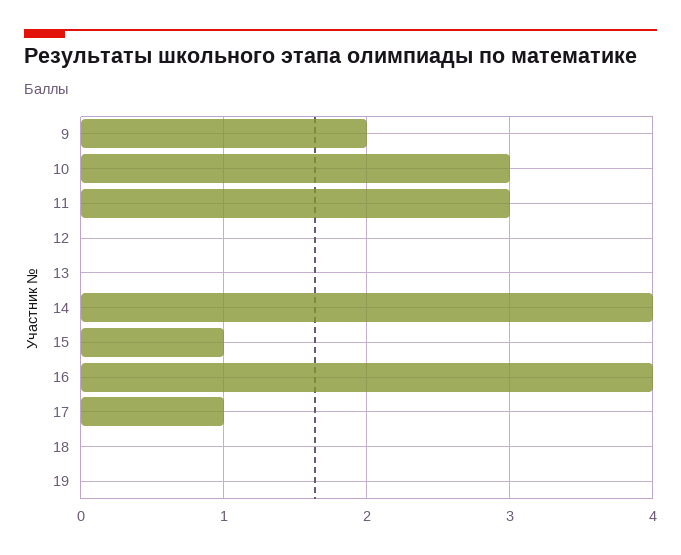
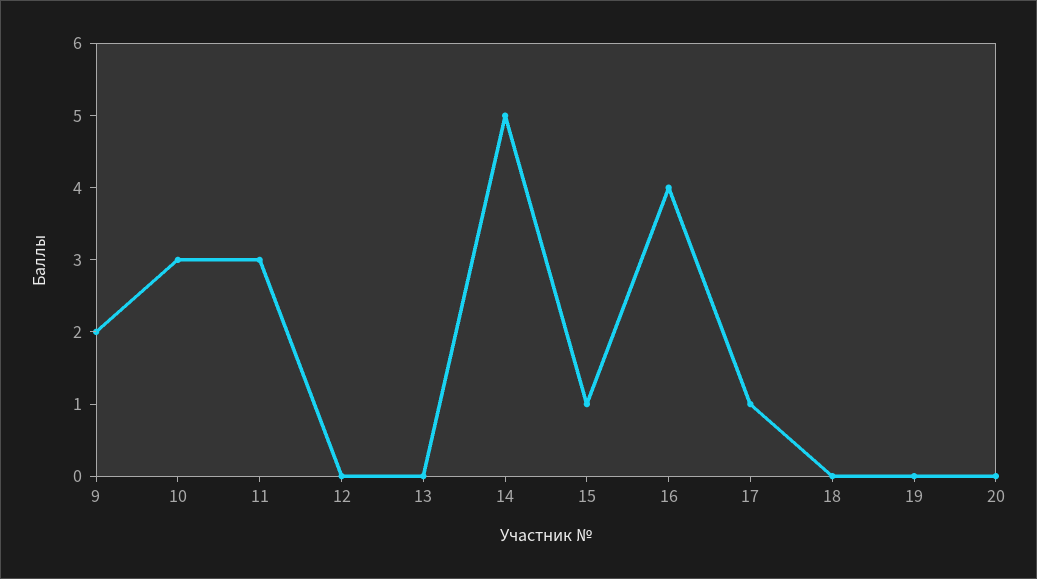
  {
    "9": 2,
    "10": 3,
    "11": 3,
    "12": 0,
    "13": 0,
-   "14": 4,
+   "14": 5,
    "15": 1,
    "16": 4,
    "17": 1,
    "18": 0,
-   "19": 0
+   "19": 0,
+   "20": 0
  }

